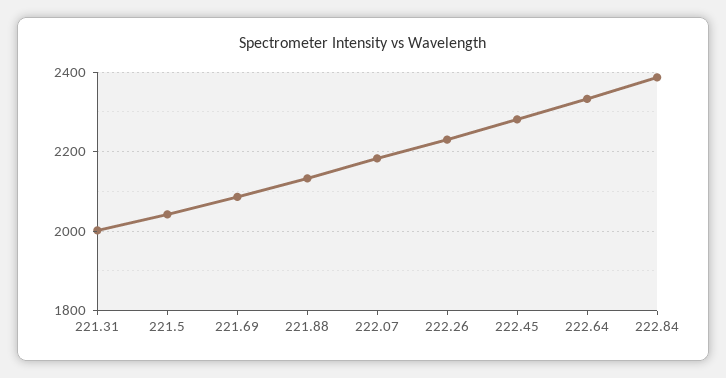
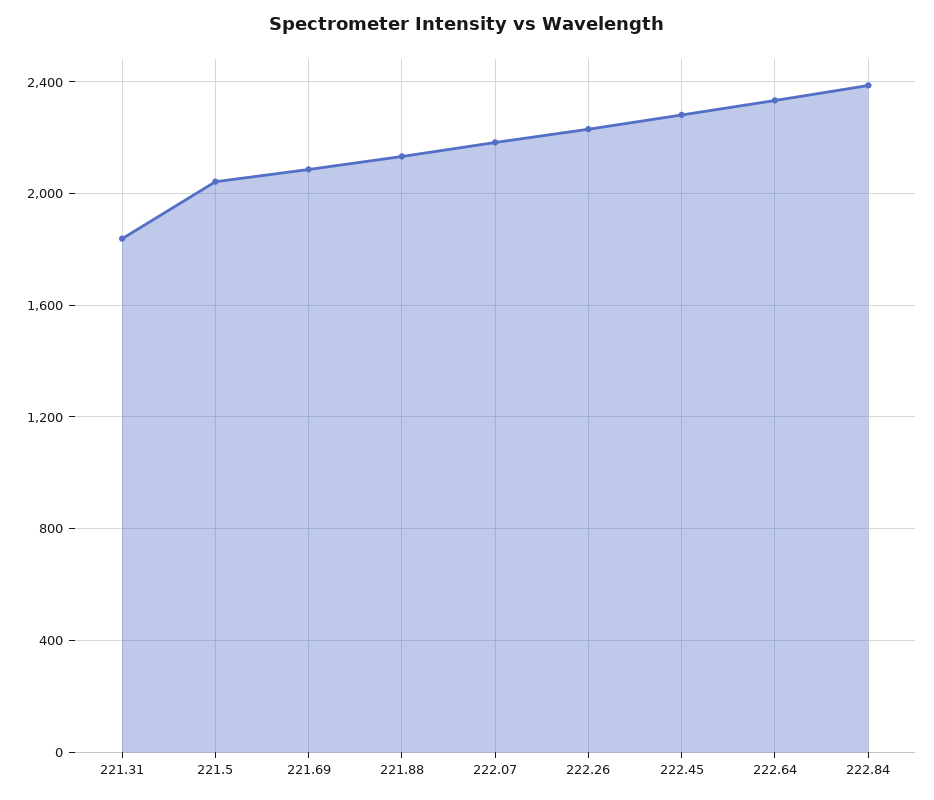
  {
-   "221.31": 2000,
+   "221.31": 1850,
    "221.5": 2040,
    "221.69": 2080,
    "221.88": 2140,
    "222.07": 2180,
    "222.26": 2240,
    "222.45": 2280,
    "222.64": 2340,
    "222.84": 2380
  }

